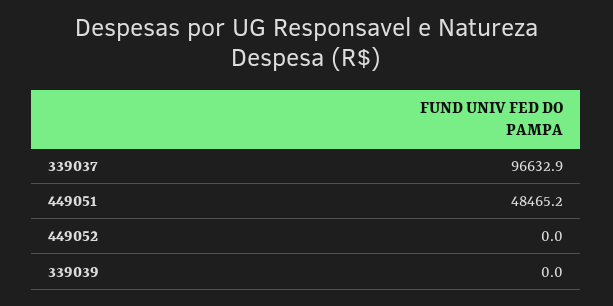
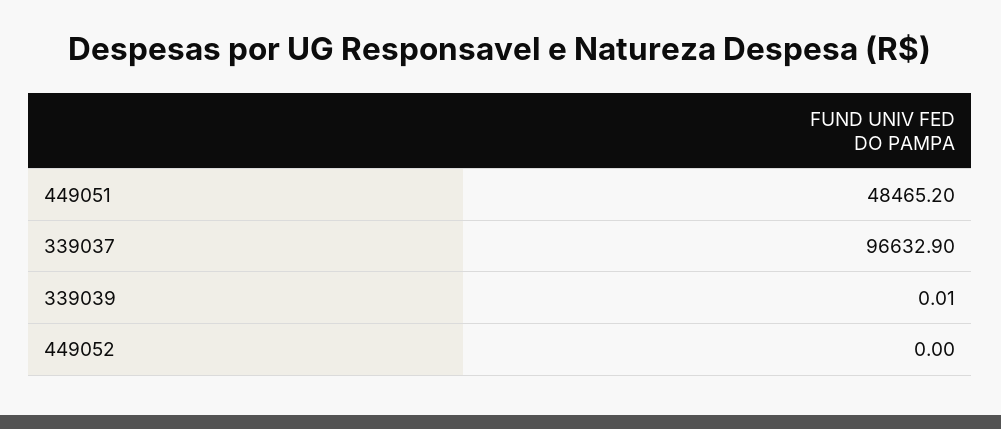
  {
    "339037": 96632.9,
    "449051": 48465.2,
    "449052": 0,
-   "339039": 0
+   "339039": 0.01
  }

